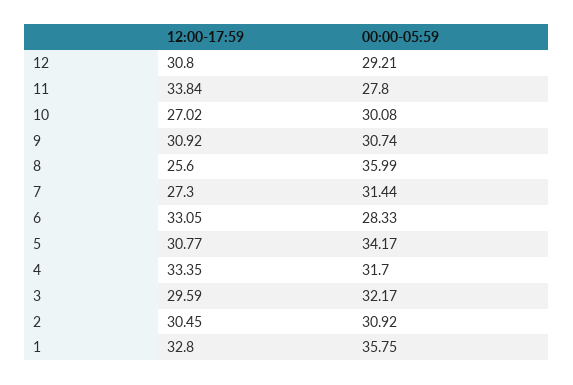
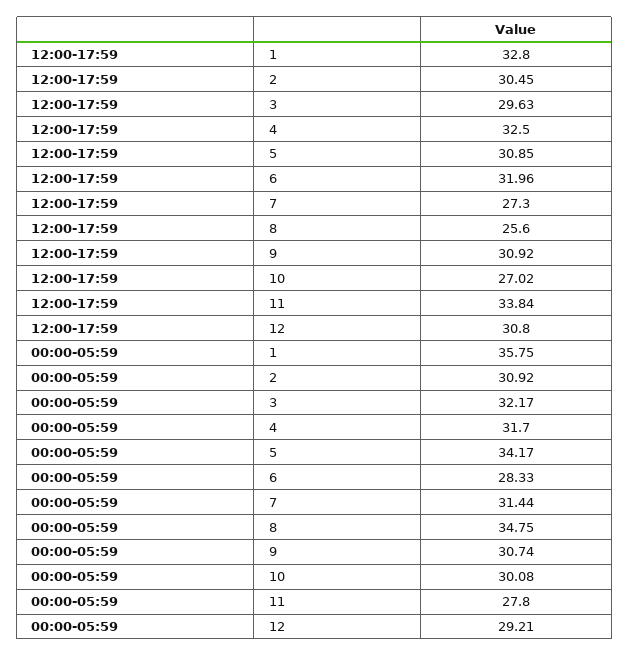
  {
    "12:00-17:59": {
      "12": 30.8,
      "11": 33.84,
      "10": 27.02,
      "9": 30.92,
      "8": 25.6,
      "7": 27.3,
-     "6": 33.05,
+     "6": 31.96,
-     "5": 30.77,
+     "5": 30.85,
-     "4": 33.35,
+     "4": 32.5,
-     "3": 29.59,
+     "3": 29.63,
      "2": 30.45,
      "1": 32.8
    },
    "00:00-05:59": {
      "12": 29.21,
      "11": 27.8,
      "10": 30.08,
      "9": 30.74,
-     "8": 35.99,
+     "8": 34.75,
      "7": 31.44,
      "6": 28.33,
      "5": 34.17,
      "4": 31.7,
      "3": 32.17,
      "2": 30.92,
      "1": 35.75
    }
  }

